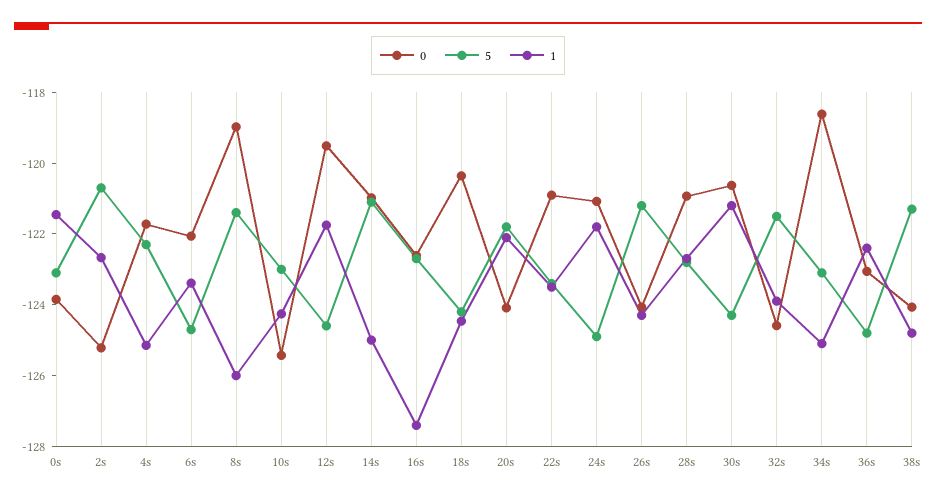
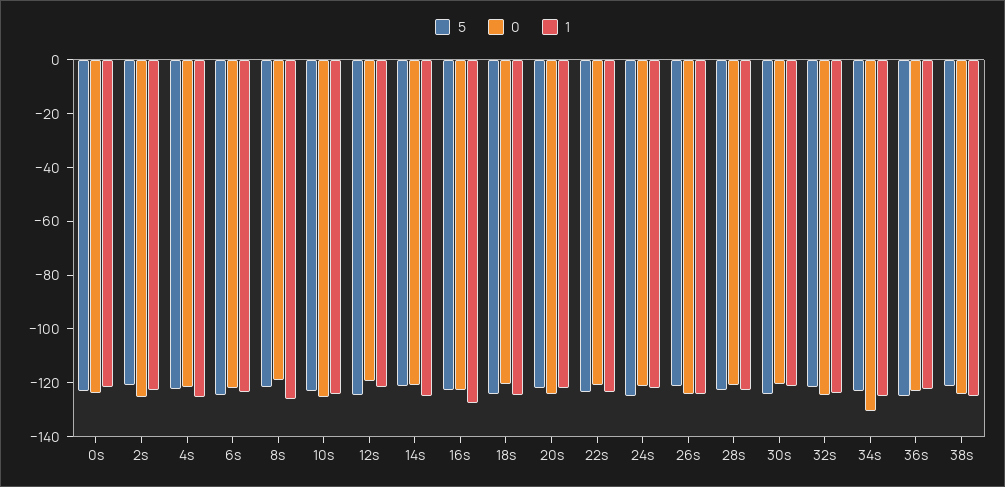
  {
    "0": {
      "0s": -124,
      "2s": -125,
      "4s": -121.5,
      "6s": -122,
      "8s": -119,
      "10s": -125.5,
      "12s": -119.5,
      "14s": -121,
      "16s": -122.5,
      "18s": -120.5,
      "20s": -124,
      "22s": -121,
      "24s": -121,
      "26s": -124,
      "28s": -121,
      "30s": -120.5,
      "32s": -124.5,
-     "34s": -118.5,
+     "34s": -130,
      "36s": -123,
      "38s": -124
    },
    "5": {
      "0s": -123,
      "2s": -120.5,
      "4s": -122.5,
      "6s": -124.5,
      "8s": -121.5,
      "10s": -123,
      "12s": -124.5,
      "14s": -121,
      "16s": -122.5,
      "18s": -124,
      "20s": -122,
      "22s": -123.5,
      "24s": -125,
      "26s": -121,
      "28s": -123,
      "30s": -124.5,
      "32s": -121.5,
      "34s": -123,
      "36s": -125,
      "38s": -121.5
    },
    "1": {
      "0s": -121.5,
      "2s": -122.5,
      "4s": -125,
      "6s": -123.5,
      "8s": -126,
      "10s": -124.5,
      "12s": -122,
      "14s": -125,
      "16s": -127.5,
      "18s": -124.5,
      "20s": -122,
      "22s": -123.5,
      "24s": -122,
      "26s": -124.5,
      "28s": -122.5,
      "30s": -121,
      "32s": -124,
      "34s": -125,
      "36s": -122.5,
      "38s": -125
    }
  }

